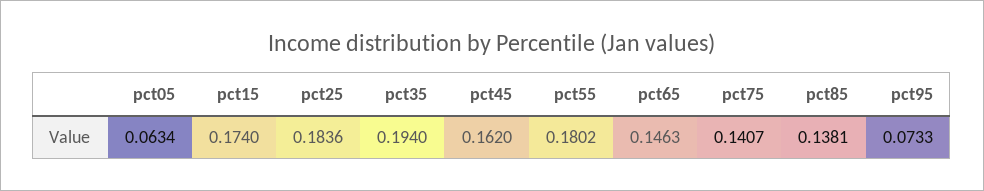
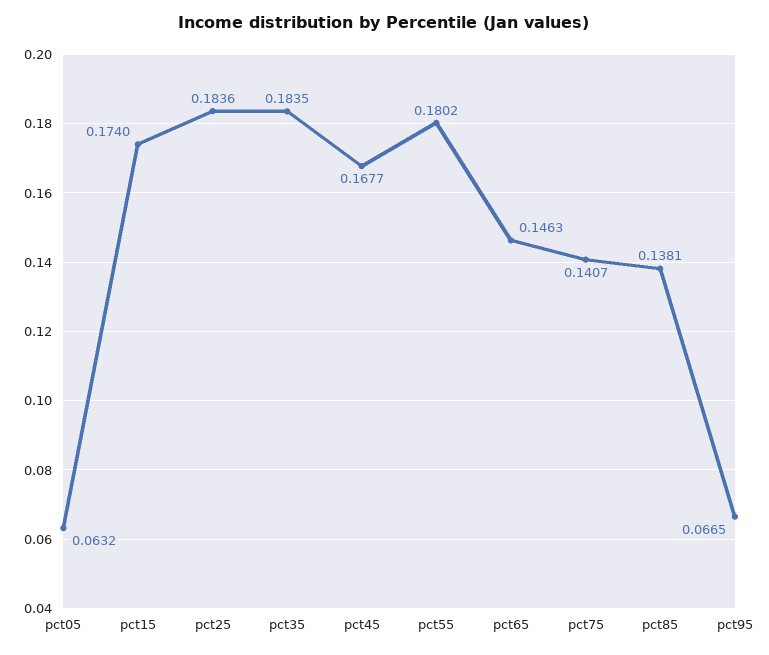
  {
-   "pct05": 0.0634,
+   "pct05": 0.0632,
    "pct15": 0.174,
    "pct25": 0.1836,
-   "pct35": 0.194,
+   "pct35": 0.1835,
-   "pct45": 0.162,
+   "pct45": 0.1677,
    "pct55": 0.1802,
    "pct65": 0.1463,
    "pct75": 0.1407,
    "pct85": 0.1381,
-   "pct95": 0.0733
+   "pct95": 0.0665
  }

